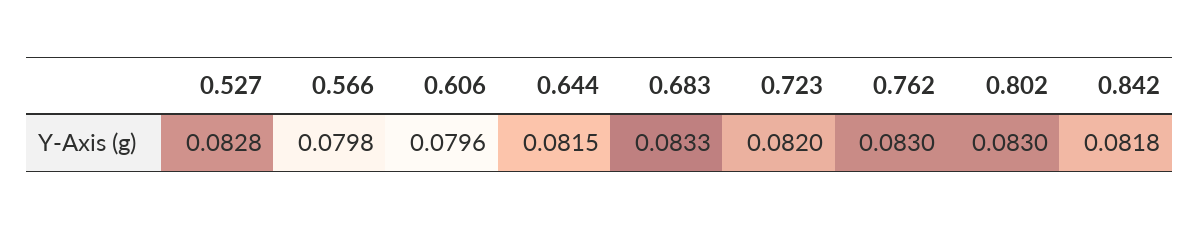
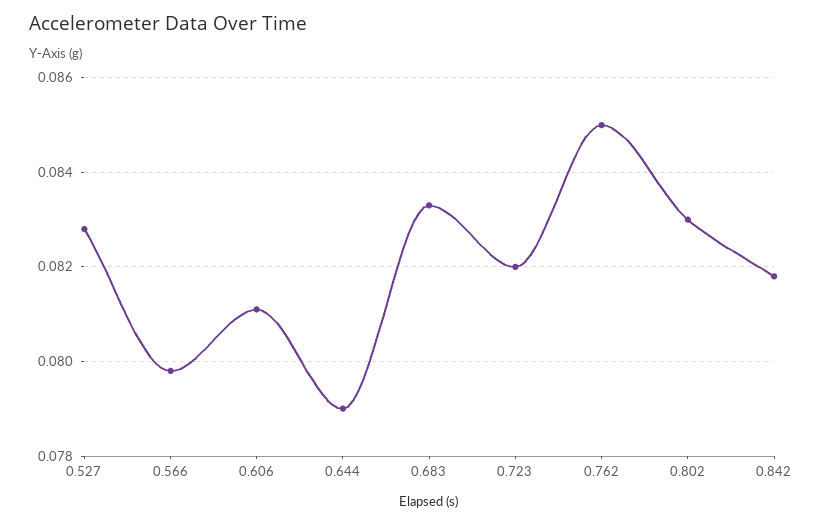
  {
    "0.527": 0.0828,
    "0.566": 0.0798,
-   "0.606": 0.0796,
+   "0.606": 0.081,
-   "0.644": 0.0815,
+   "0.644": 0.079,
    "0.683": 0.0833,
    "0.723": 0.082,
-   "0.762": 0.083,
+   "0.762": 0.085,
    "0.802": 0.083,
    "0.842": 0.0818
  }

